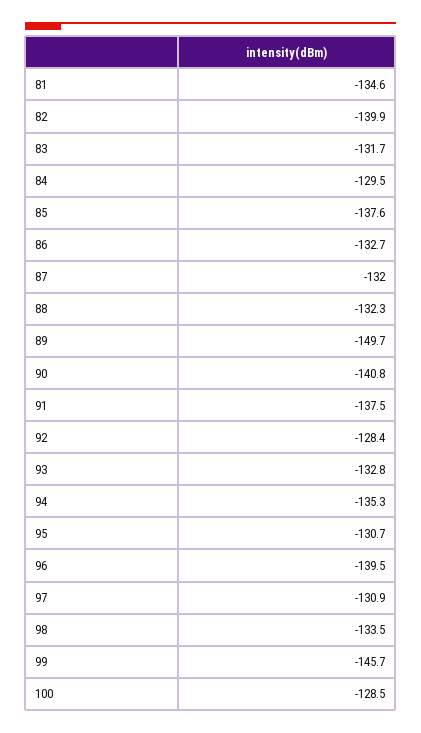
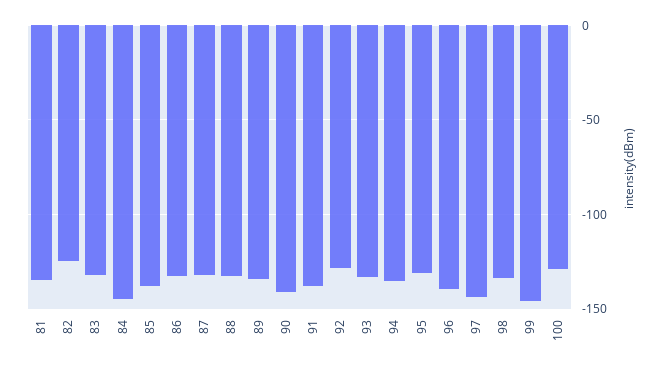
  {
    "81": -134.6,
-   "82": -139.9,
+   "82": -125,
    "83": -131.7,
-   "84": -129.5,
+   "84": -145,
    "85": -137.6,
    "86": -132.7,
    "87": -132,
    "88": -132.3,
-   "89": -149.7,
+   "89": -135,
    "90": -140.8,
    "91": -137.5,
    "92": -128.4,
    "93": -132.8,
    "94": -135.3,
    "95": -130.7,
    "96": -139.5,
-   "97": -130.9,
+   "97": -145,
    "98": -133.5,
    "99": -145.7,
    "100": -128.5
  }

